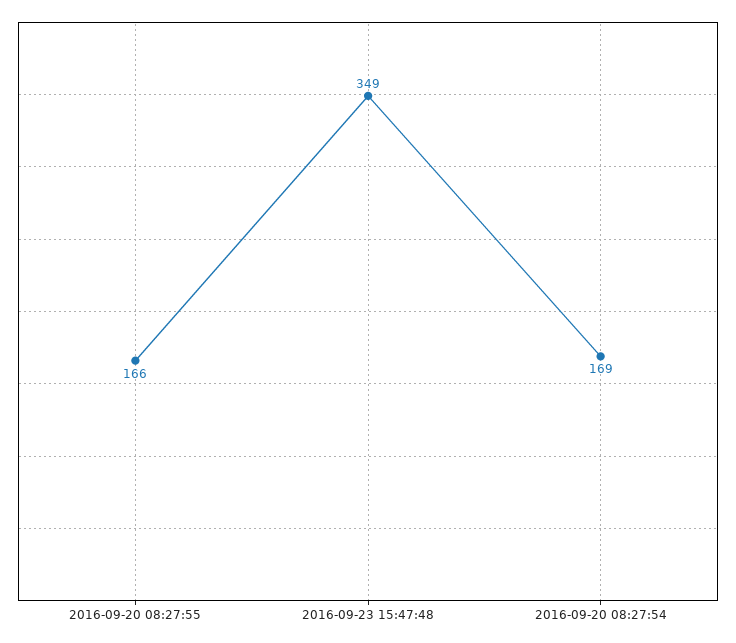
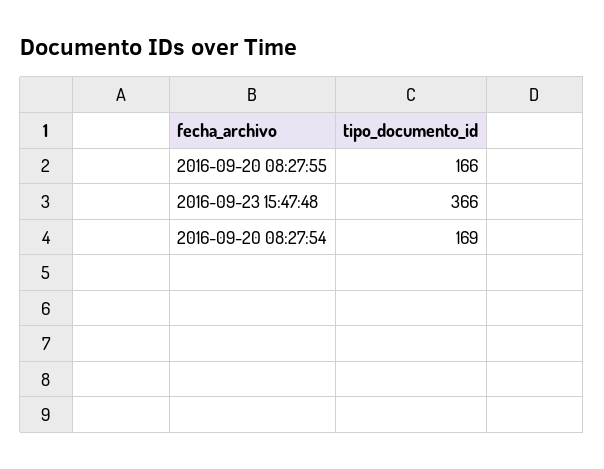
  {
    "2016-09-20 08:27:55": 166,
-   "2016-09-23 15:47:48": 349,
+   "2016-09-23 15:47:48": 366,
    "2016-09-20 08:27:54": 169
  }

